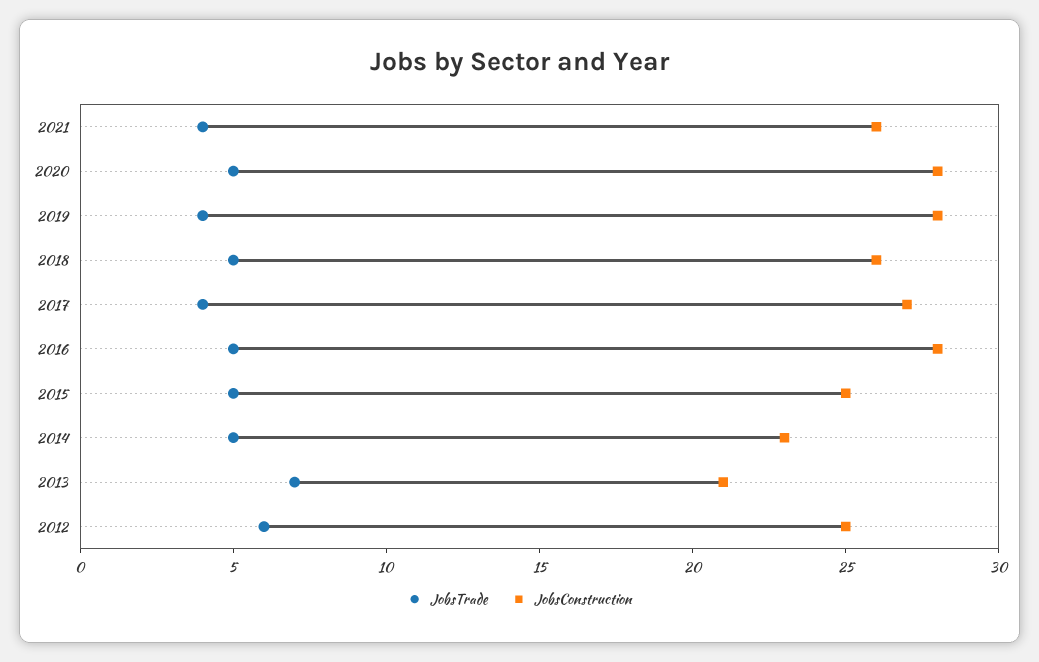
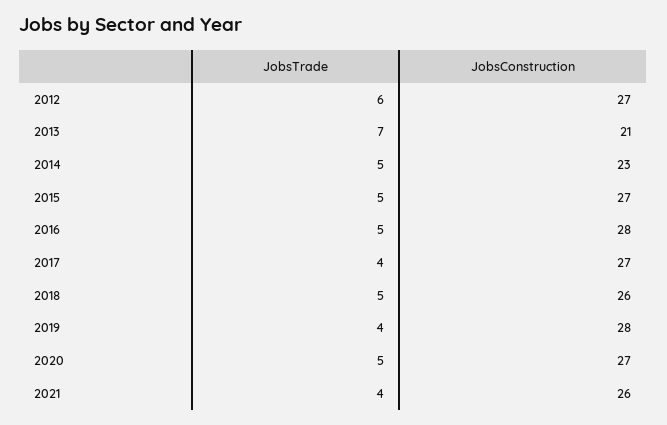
  {
    "JobsTrade": {
      "2021": 4,
      "2020": 5,
      "2019": 4,
      "2018": 5,
      "2017": 4,
      "2016": 5,
      "2015": 5,
      "2014": 5,
      "2013": 7,
      "2012": 6
    },
    "JobsConstruction": {
      "2021": 26,
-     "2020": 28,
+     "2020": 27,
      "2019": 28,
      "2018": 26,
      "2017": 27,
      "2016": 28,
-     "2015": 25,
+     "2015": 27,
      "2014": 23,
      "2013": 21,
-     "2012": 25
+     "2012": 27
    }
  }

